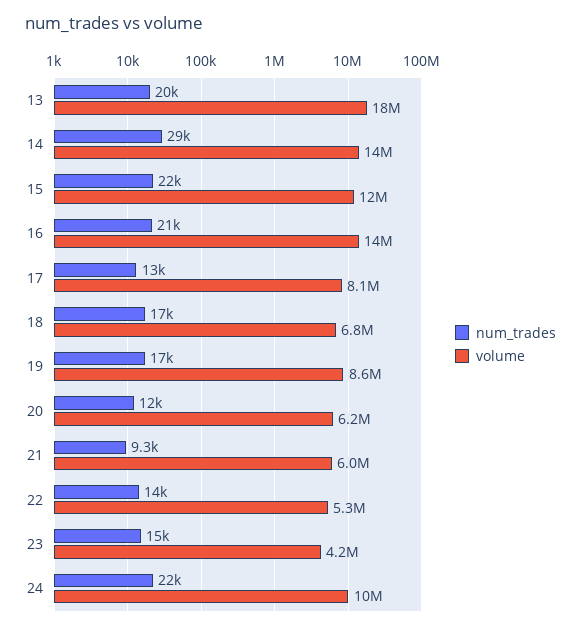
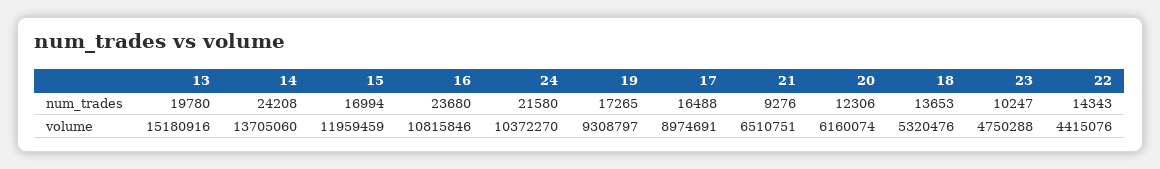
  {
    "num_trades": {
      "13": 19780,
-     "14": 29000,
+     "14": 24208,
-     "15": 22000,
+     "15": 16994,
-     "16": 21000,
+     "16": 23680,
-     "17": 13000,
+     "17": 16488,
-     "18": 17000,
+     "18": 13653,
      "19": 17265,
      "20": 12306,
      "21": 9276,
      "22": 14343,
-     "23": 15000,
+     "23": 10247,
      "24": 21580
    },
    "volume": {
-     "13": 18000000,
+     "13": 15180916,
      "14": 13705060,
      "15": 11959459,
-     "16": 14000000,
+     "16": 10815846,
-     "17": 8100000,
+     "17": 8974691,
-     "18": 6800000,
+     "18": 5320476,
-     "19": 8600000,
+     "19": 9308797,
      "20": 6160074,
-     "21": 6000000,
+     "21": 6510751,
-     "22": 5300000,
+     "22": 4415076,
-     "23": 4200000,
+     "23": 4750288,
      "24": 10372270
    }
  }

